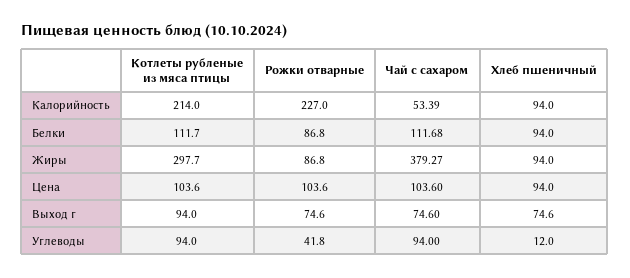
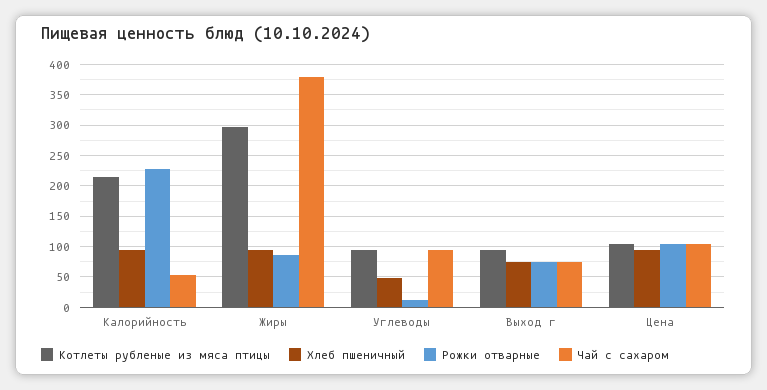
  {
    "Котлеты рубленые из мяса птицы": {
      "Калорийность": 214,
-     "Белки": 111.7,
      "Жиры": 297.7,
      "Цена": 103.6,
      "Выход г": 94,
      "Углеводы": 94
    },
    "Рожки отварные": {
      "Калорийность": 227,
-     "Белки": 86.8,
      "Жиры": 86.8,
      "Цена": 103.6,
      "Выход г": 74.6,
-     "Углеводы": 41.8
+     "Углеводы": 10
    },
    "Чай с сахаром": {
      "Калорийность": 53.39,
-     "Белки": 111.68,
      "Жиры": 379.27,
      "Цена": 103.6,
      "Выход г": 74.6,
      "Углеводы": 94
    },
    "Хлеб пшеничный": {
      "Калорийность": 94,
-     "Белки": 94,
      "Жиры": 94,
      "Цена": 94,
      "Выход г": 74.6,
-     "Углеводы": 12
+     "Углеводы": 50
    }
  }

